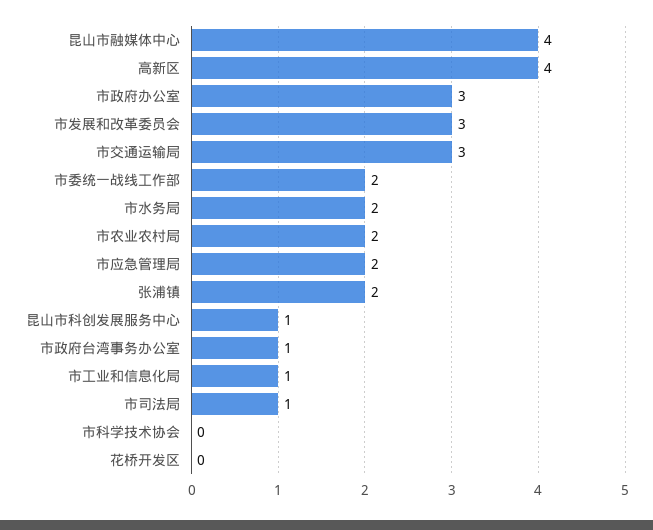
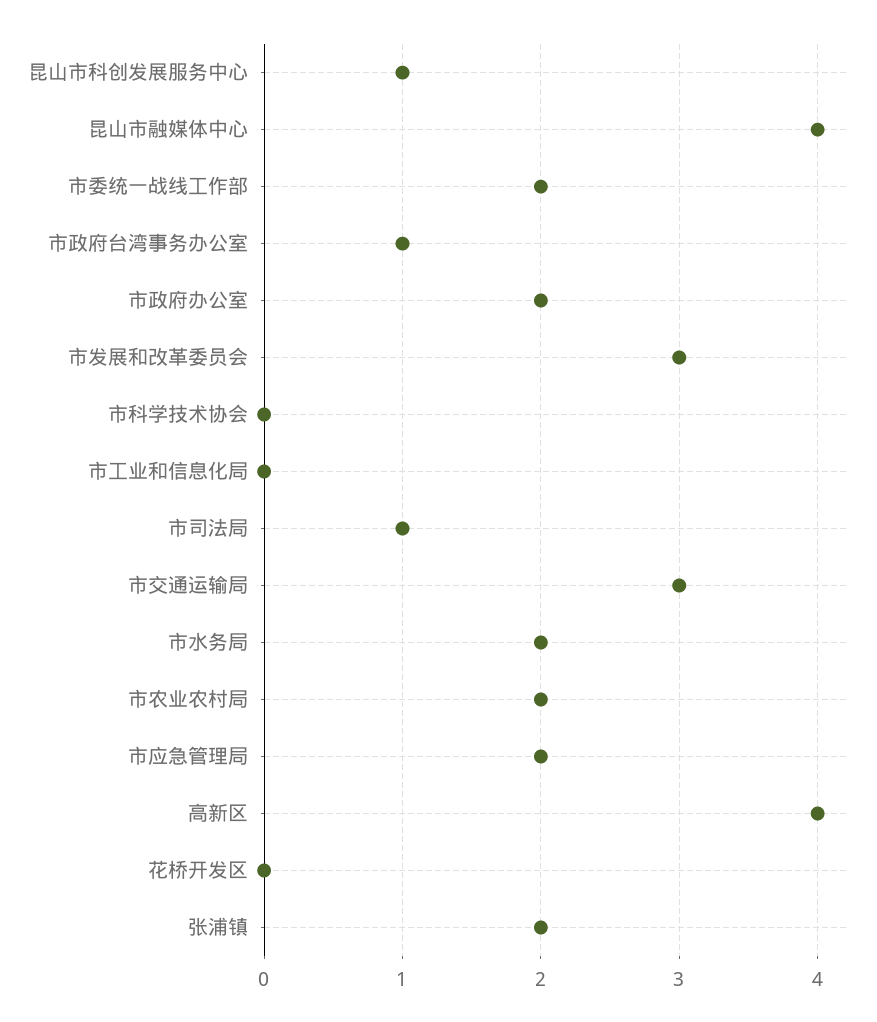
  {
    "昆山市融媒体中心": 4,
    "高新区": 4,
-   "市政府办公室": 3,
+   "市政府办公室": 2,
    "市发展和改革委员会": 3,
    "市交通运输局": 3,
    "市委统一战线工作部": 2,
    "市水务局": 2,
    "市农业农村局": 2,
    "市应急管理局": 2,
    "张浦镇": 2,
    "昆山市科创发展服务中心": 1,
    "市政府台湾事务办公室": 1,
-   "市工业和信息化局": 1,
+   "市工业和信息化局": 0,
    "市司法局": 1,
    "市科学技术协会": 0,
    "花桥开发区": 0
  }

